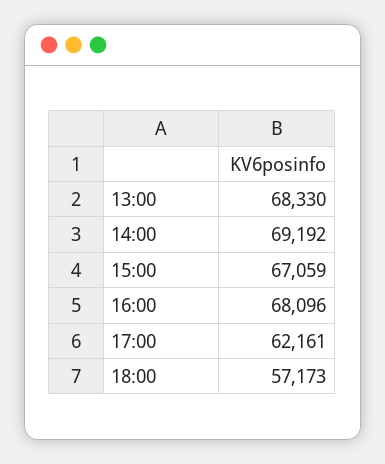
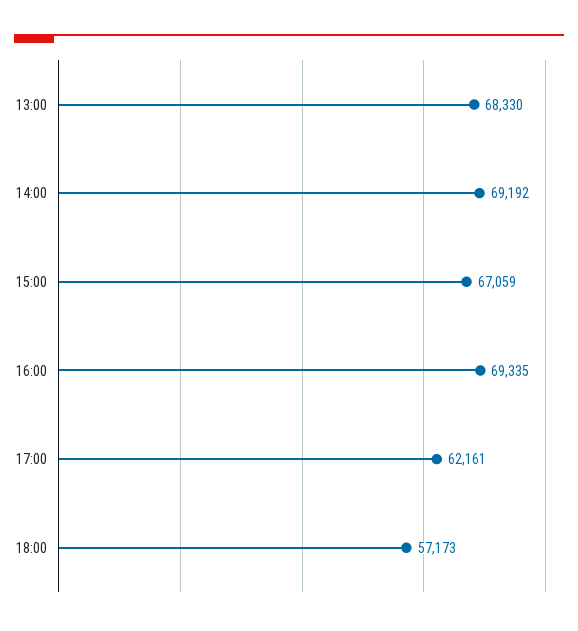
  {
    "13:00": 68330,
    "14:00": 69192,
    "15:00": 67059,
-   "16:00": 68096,
+   "16:00": 69335,
    "17:00": 62161,
    "18:00": 57173
  }

